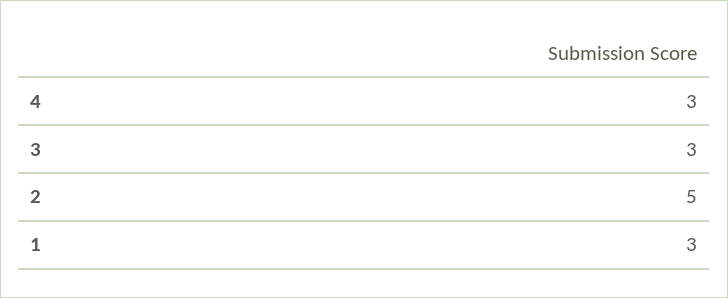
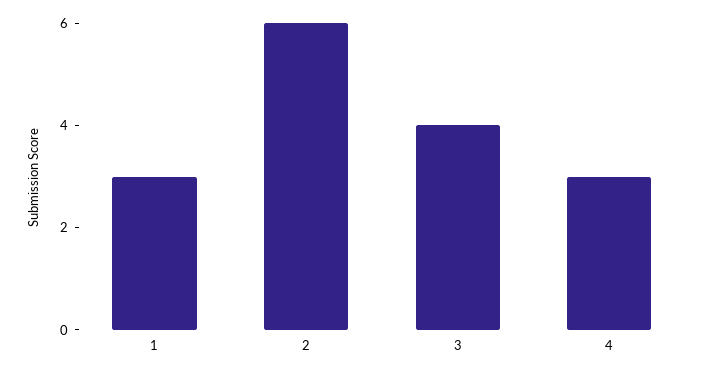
  {
    "4": 3,
-   "3": 3,
+   "3": 4,
-   "2": 5,
+   "2": 6,
    "1": 3
  }

